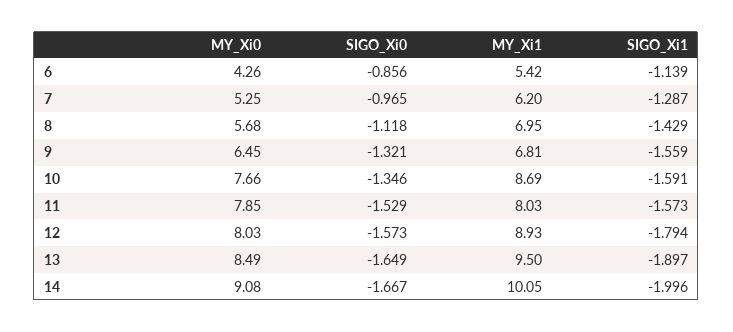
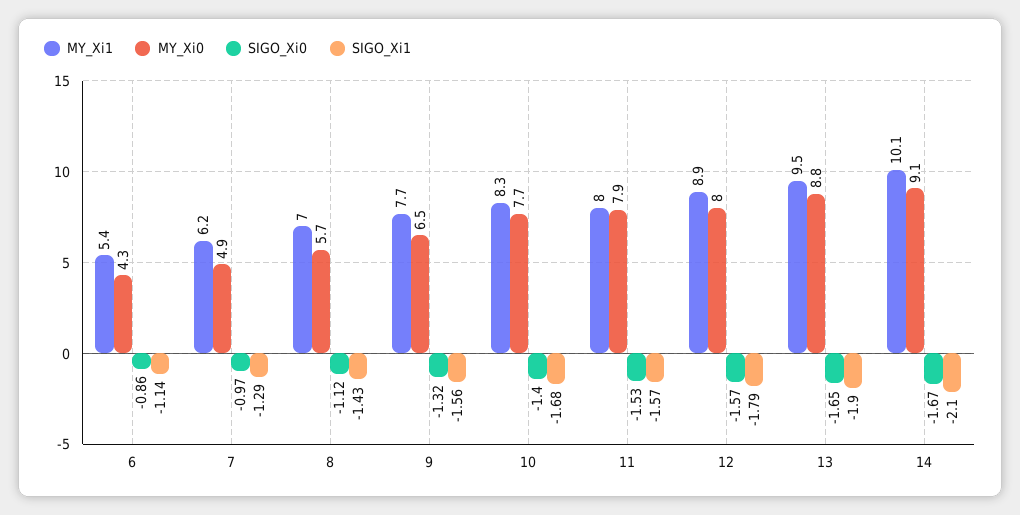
  {
    "MY_Xi0": {
      "6": 4.26,
-     "7": 5.25,
+     "7": 4.9,
      "8": 5.68,
      "9": 6.45,
      "10": 7.66,
      "11": 7.85,
      "12": 8.03,
-     "13": 8.49,
+     "13": 8.8,
      "14": 9.08
    },
    "SIGO_Xi0": {
      "6": -0.856,
      "7": -0.965,
      "8": -1.118,
      "9": -1.321,
-     "10": -1.346,
+     "10": -1.4,
      "11": -1.529,
      "12": -1.573,
      "13": -1.649,
      "14": -1.667
    },
    "MY_Xi1": {
      "6": 5.42,
      "7": 6.2,
      "8": 6.95,
-     "9": 6.81,
+     "9": 7.7,
-     "10": 8.69,
+     "10": 8.3,
      "11": 8.03,
      "12": 8.93,
      "13": 9.5,
      "14": 10.05
    },
    "SIGO_Xi1": {
      "6": -1.139,
      "7": -1.287,
      "8": -1.429,
      "9": -1.559,
-     "10": -1.591,
+     "10": -1.68,
      "11": -1.573,
      "12": -1.794,
      "13": -1.897,
-     "14": -1.996
+     "14": -2.1
    }
  }

